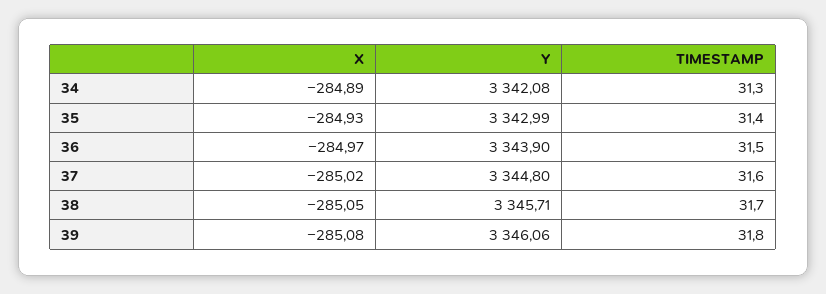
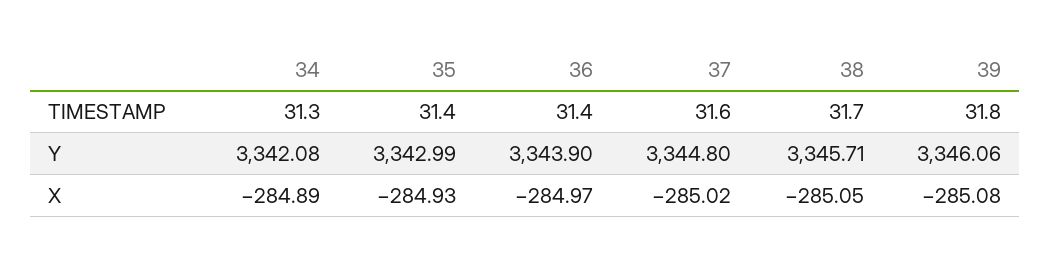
  {
    "X": {
      "34": -284.89,
      "35": -284.93,
      "36": -284.97,
      "37": -285.02,
      "38": -285.05,
      "39": -285.08
    },
    "Y": {
      "34": 3342.08,
      "35": 3342.99,
      "36": 3343.9,
      "37": 3344.8,
      "38": 3345.71,
      "39": 3346.06
    },
    "TIMESTAMP": {
      "34": 31.3,
      "35": 31.4,
-     "36": 31.5,
+     "36": 31.4,
      "37": 31.6,
      "38": 31.7,
      "39": 31.8
    }
  }

